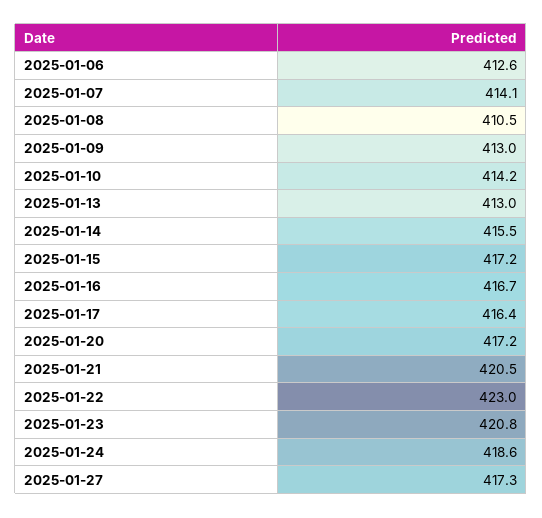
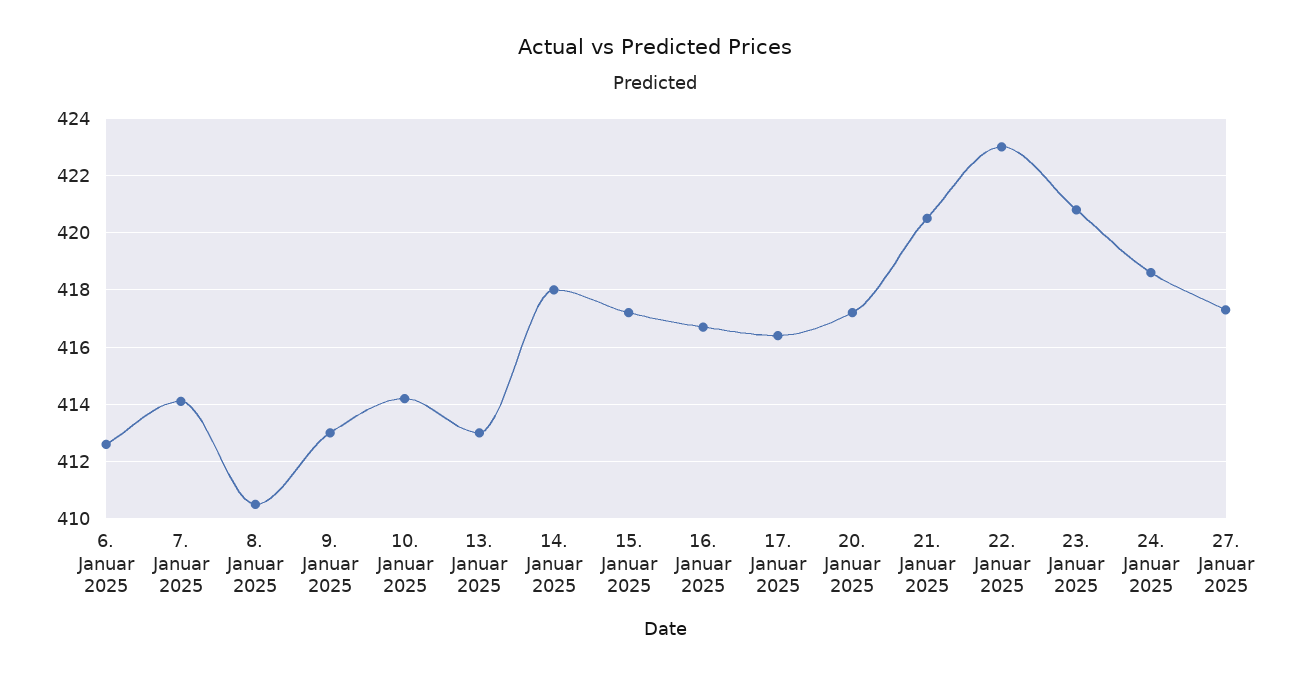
  {
    "2025-01-06": 412.6,
    "2025-01-07": 414.1,
    "2025-01-08": 410.5,
    "2025-01-09": 413,
    "2025-01-10": 414.2,
    "2025-01-13": 413,
-   "2025-01-14": 415.5,
+   "2025-01-14": 418,
    "2025-01-15": 417.2,
    "2025-01-16": 416.7,
    "2025-01-17": 416.4,
    "2025-01-20": 417.2,
    "2025-01-21": 420.5,
    "2025-01-22": 423,
    "2025-01-23": 420.8,
    "2025-01-24": 418.6,
    "2025-01-27": 417.3
  }

